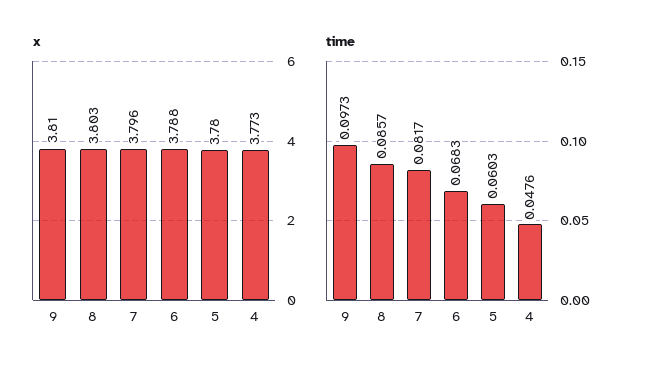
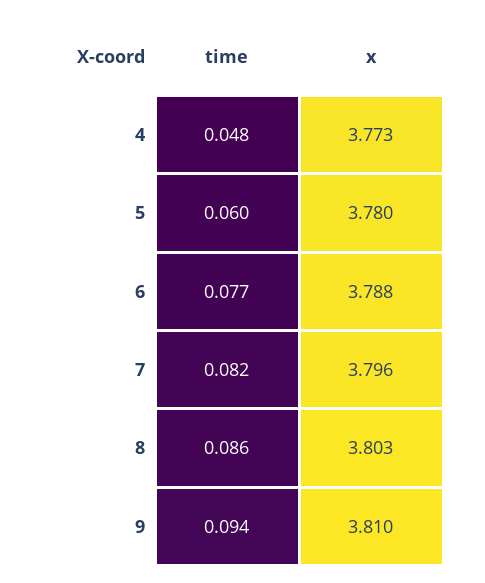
  {
    "x": {
      "9": 3.81,
      "8": 3.803,
      "7": 3.796,
      "6": 3.788,
      "5": 3.78,
      "4": 3.773
    },
    "time": {
-     "9": 0.0973,
+     "9": 0.094,
      "8": 0.0857,
      "7": 0.0817,
-     "6": 0.0683,
+     "6": 0.077,
      "5": 0.0603,
      "4": 0.0476
    }
  }

